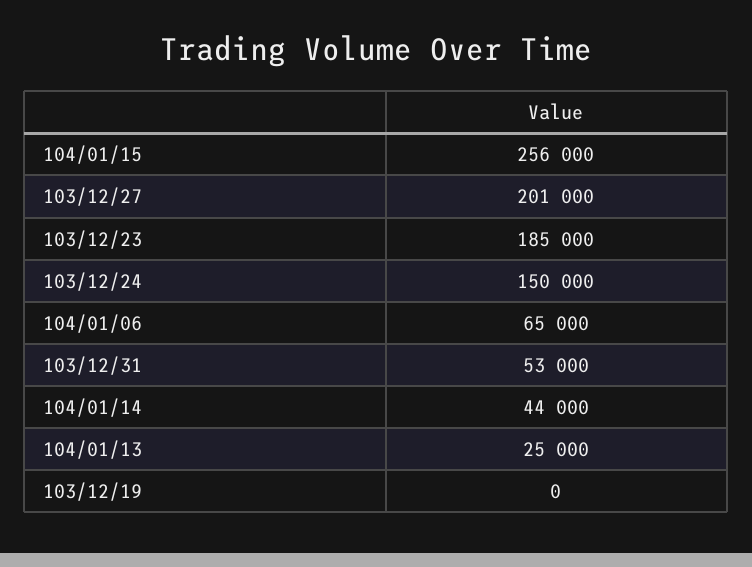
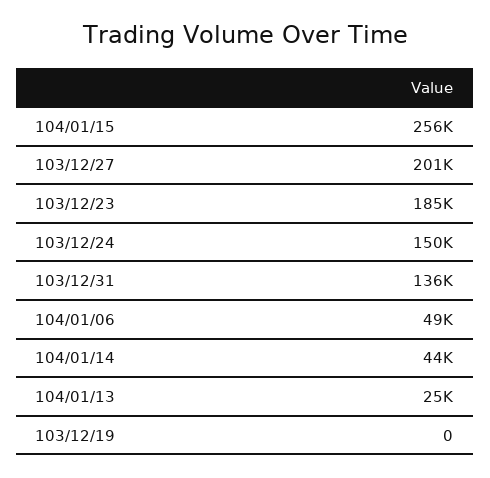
  {
    "104/01/15": 256000,
    "103/12/27": 201000,
    "103/12/23": 185000,
    "103/12/24": 150000,
-   "104/01/06": 65000,
+   "104/01/06": 49000,
-   "103/12/31": 53000,
+   "103/12/31": 136000,
    "104/01/14": 44000,
    "104/01/13": 25000,
    "103/12/19": 0
  }

